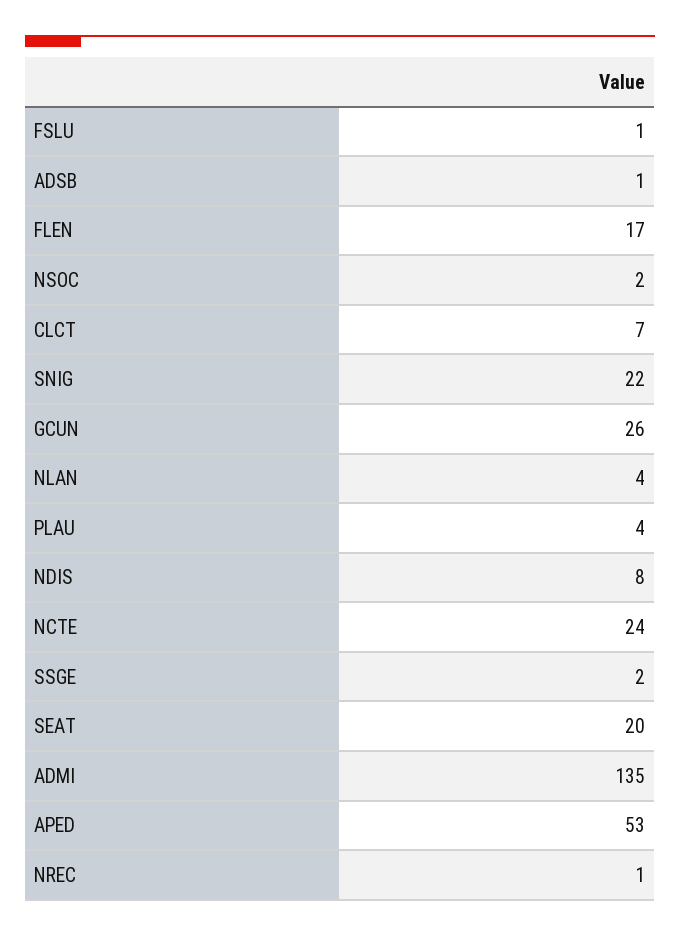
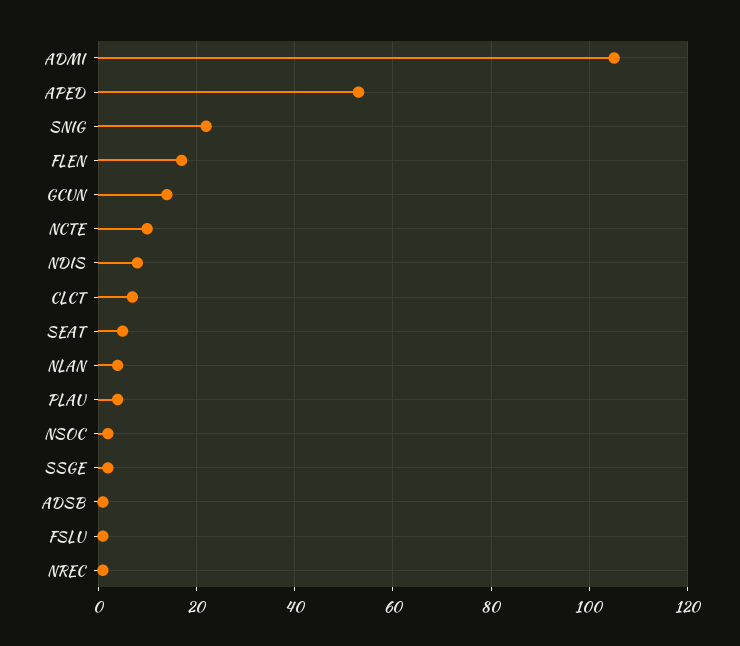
  {
    "FSLU": 1,
    "ADSB": 1,
    "FLEN": 17,
    "NSOC": 2,
    "CLCT": 7,
    "SNIG": 22,
-   "GCUN": 26,
+   "GCUN": 15,
    "NLAN": 4,
    "PLAU": 4,
    "NDIS": 8,
-   "NCTE": 24,
+   "NCTE": 10,
    "SSGE": 2,
-   "SEAT": 20,
+   "SEAT": 5,
-   "ADMI": 135,
+   "ADMI": 105,
    "APED": 53,
    "NREC": 1
  }

